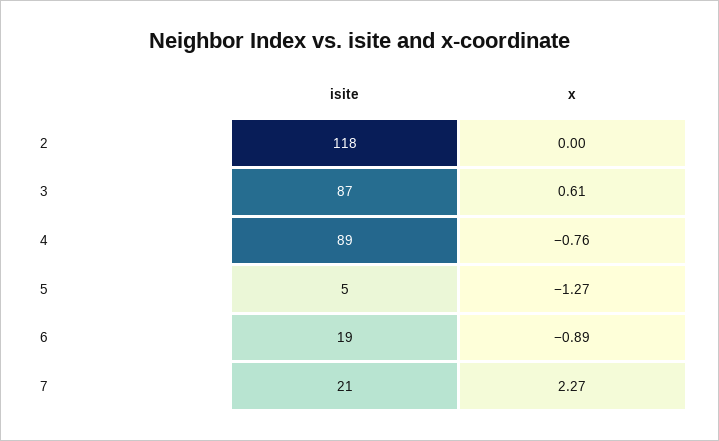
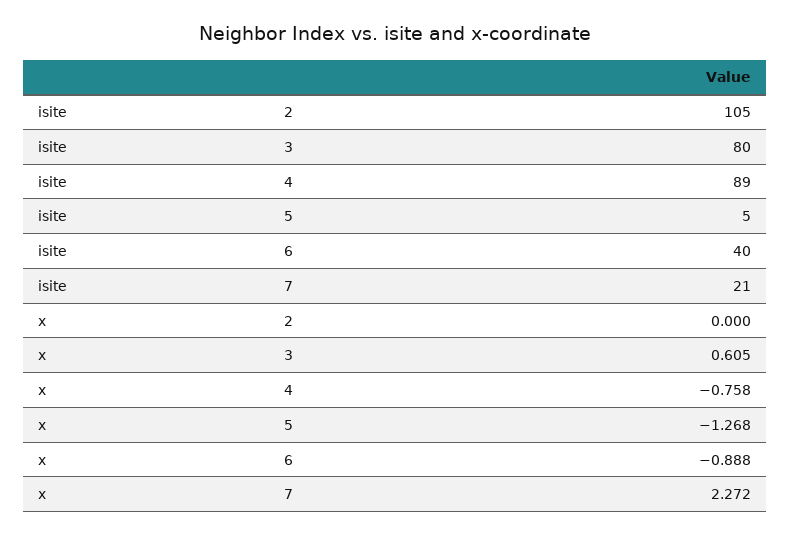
  {
    "isite": {
-     "2": 118,
+     "2": 105,
-     "3": 87,
+     "3": 80,
      "4": 89,
      "5": 5,
-     "6": 19,
+     "6": 40,
      "7": 21
    },
    "x": {
      "2": 0,
      "3": 0.605,
      "4": -0.758,
      "5": -1.268,
      "6": -0.888,
      "7": 2.272
    }
  }

